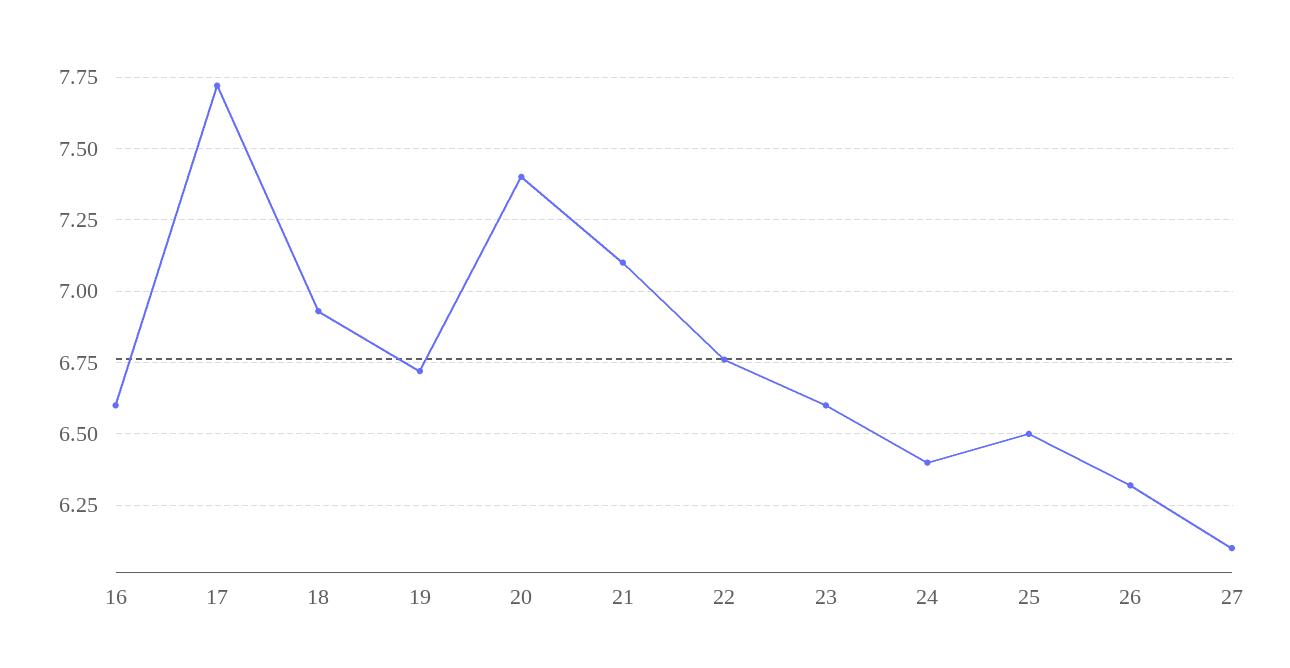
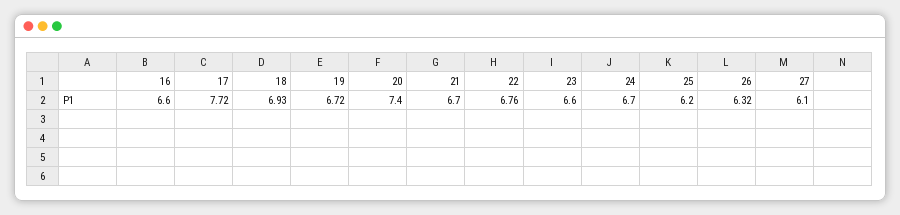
  {
    "16": 6.6,
    "17": 7.72,
    "18": 6.93,
    "19": 6.72,
    "20": 7.4,
-   "21": 7.1,
+   "21": 6.7,
    "22": 6.76,
    "23": 6.6,
-   "24": 6.4,
+   "24": 6.7,
-   "25": 6.5,
+   "25": 6.2,
    "26": 6.32,
    "27": 6.1
  }

